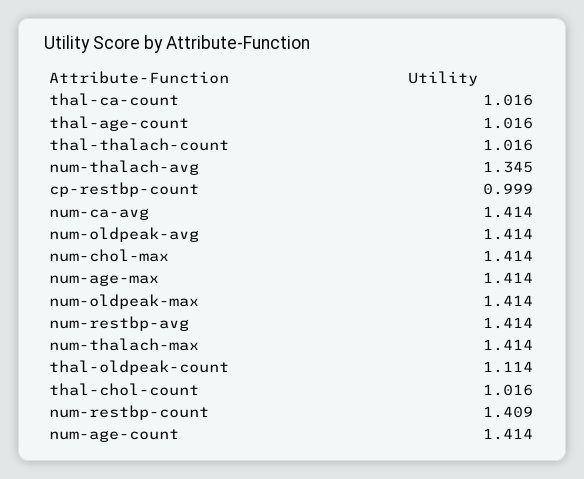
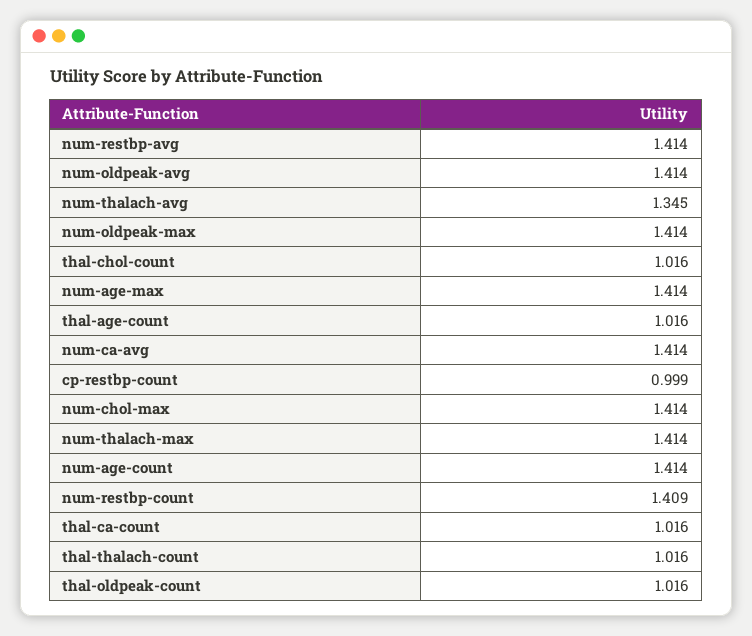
  {
    "thal-ca-count": 1.016,
    "thal-age-count": 1.016,
    "thal-thalach-count": 1.016,
    "num-thalach-avg": 1.345,
    "cp-restbp-count": 0.999,
    "num-ca-avg": 1.414,
    "num-oldpeak-avg": 1.414,
    "num-chol-max": 1.414,
    "num-age-max": 1.414,
    "num-oldpeak-max": 1.414,
    "num-restbp-avg": 1.414,
    "num-thalach-max": 1.414,
-   "thal-oldpeak-count": 1.114,
+   "thal-oldpeak-count": 1.016,
    "thal-chol-count": 1.016,
    "num-restbp-count": 1.409,
    "num-age-count": 1.414
  }

